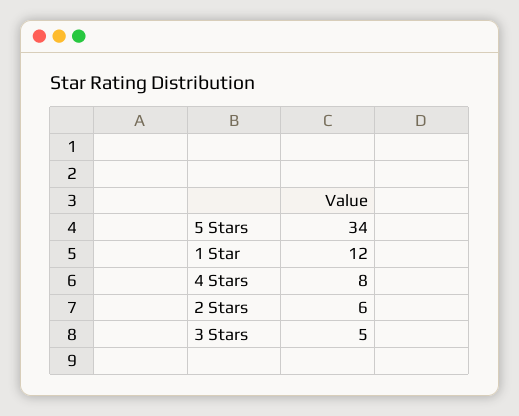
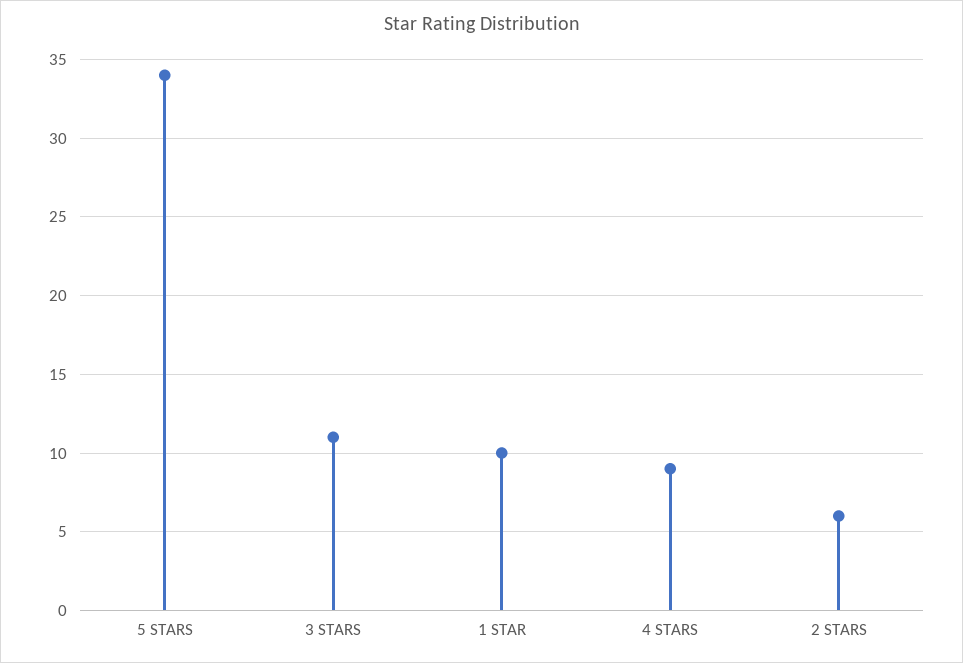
  {
    "5 Stars": 34,
-   "1 Star": 12,
+   "1 Star": 10,
-   "4 Stars": 8,
+   "4 Stars": 9,
    "2 Stars": 6,
-   "3 Stars": 5
+   "3 Stars": 11
  }

